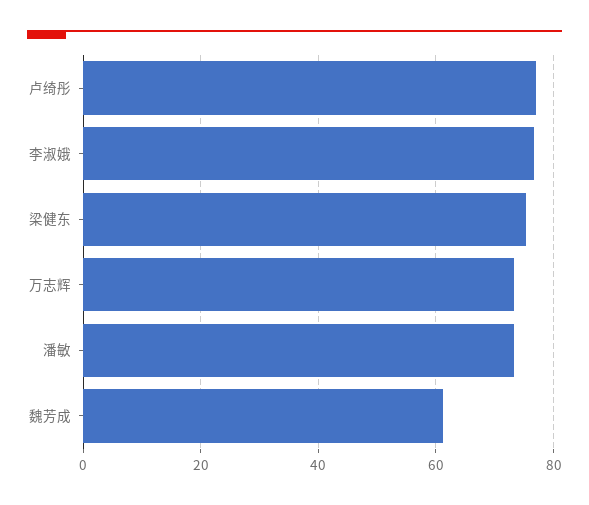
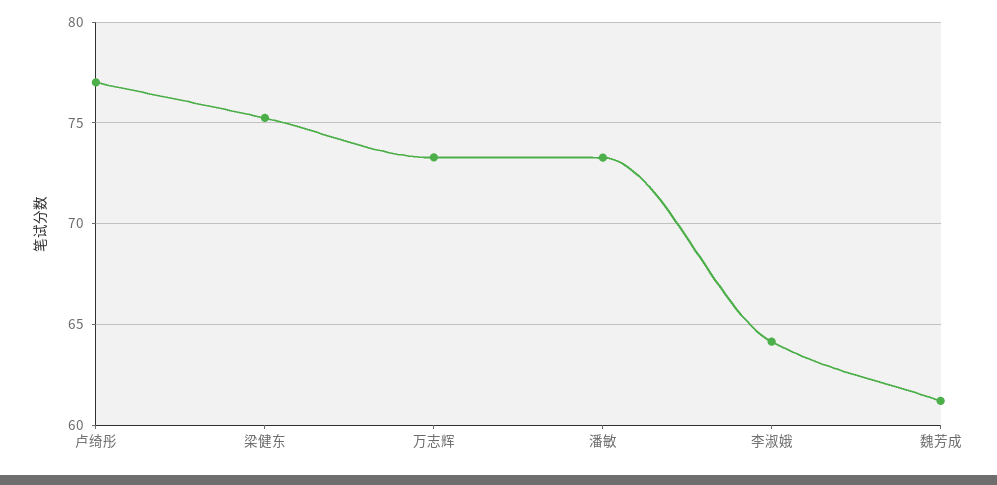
  {
    "卢绮彤": 77,
-   "李淑娥": 76,
+   "李淑娥": 64,
    "梁健东": 75.5,
    "万志辉": 73.5,
    "潘敏": 73.5,
    "魏芳成": 61
  }

